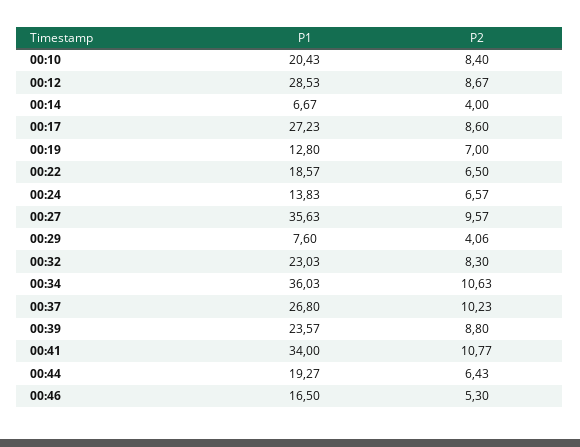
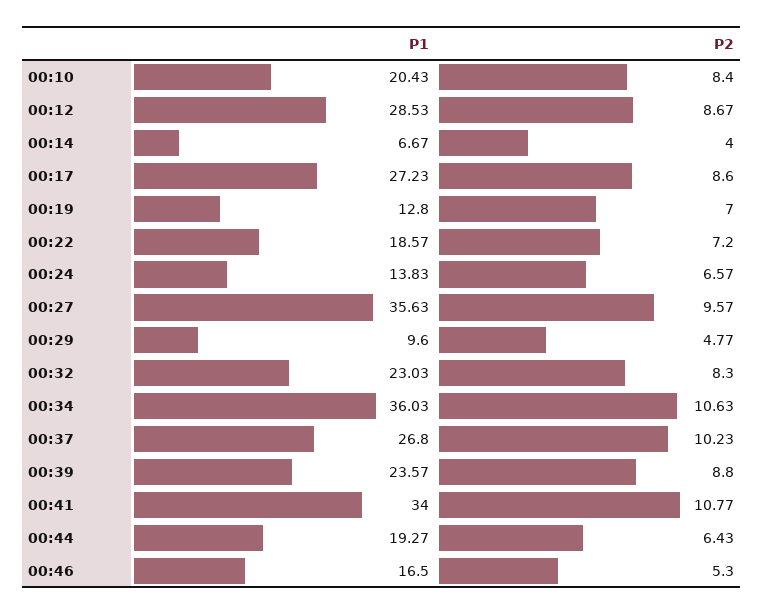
  {
    "P1": {
      "00:10": 20.43,
      "00:12": 28.53,
      "00:14": 6.67,
      "00:17": 27.23,
      "00:19": 12.8,
      "00:22": 18.57,
      "00:24": 13.83,
      "00:27": 35.63,
-     "00:29": 7.6,
+     "00:29": 9.6,
      "00:32": 23.03,
      "00:34": 36.03,
      "00:37": 26.8,
      "00:39": 23.57,
      "00:41": 34,
      "00:44": 19.27,
      "00:46": 16.5
    },
    "P2": {
      "00:10": 8.4,
      "00:12": 8.67,
      "00:14": 4,
      "00:17": 8.6,
      "00:19": 7,
-     "00:22": 6.5,
+     "00:22": 7.2,
      "00:24": 6.57,
      "00:27": 9.57,
-     "00:29": 4.06,
+     "00:29": 4.77,
      "00:32": 8.3,
      "00:34": 10.63,
      "00:37": 10.23,
      "00:39": 8.8,
      "00:41": 10.77,
      "00:44": 6.43,
      "00:46": 5.3
    }
  }

